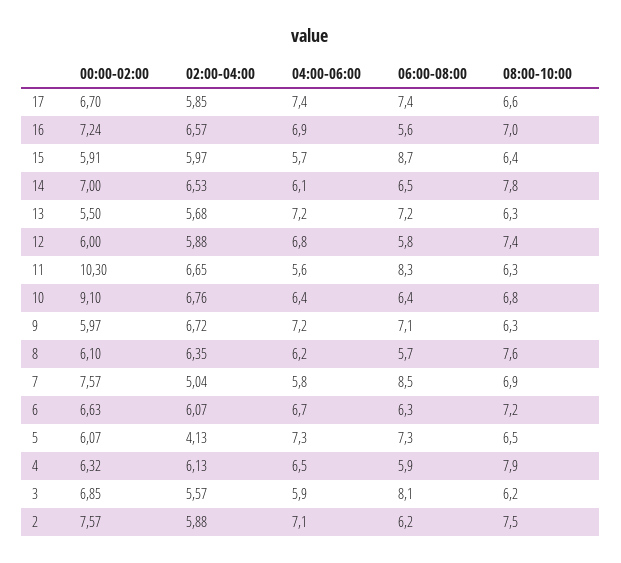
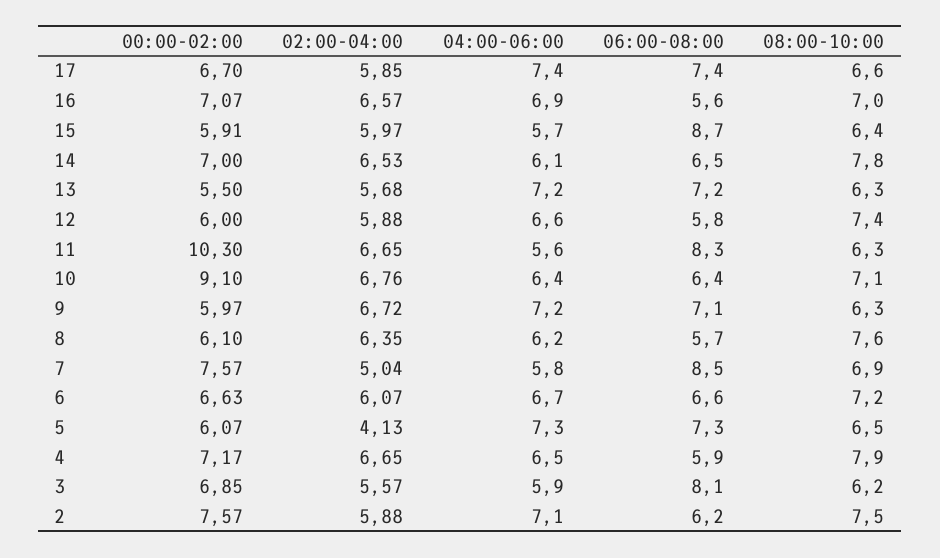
  {
    "00:00-02:00": {
      "17": 6.7,
-     "16": 7.24,
+     "16": 7.07,
      "15": 5.91,
      "14": 7,
      "13": 5.5,
      "12": 6,
      "11": 10.3,
      "10": 9.1,
      "9": 5.97,
      "8": 6.1,
      "7": 7.57,
      "6": 6.63,
      "5": 6.07,
-     "4": 6.32,
+     "4": 7.17,
      "3": 6.85,
      "2": 7.57
    },
    "02:00-04:00": {
      "17": 5.85,
      "16": 6.57,
      "15": 5.97,
      "14": 6.53,
      "13": 5.68,
      "12": 5.88,
      "11": 6.65,
      "10": 6.76,
      "9": 6.72,
      "8": 6.35,
      "7": 5.04,
      "6": 6.07,
      "5": 4.13,
-     "4": 6.13,
+     "4": 6.65,
      "3": 5.57,
      "2": 5.88
    },
    "04:00-06:00": {
      "17": 7.4,
      "16": 6.9,
      "15": 5.7,
      "14": 6.1,
      "13": 7.2,
-     "12": 6.8,
+     "12": 6.6,
      "11": 5.6,
      "10": 6.4,
      "9": 7.2,
      "8": 6.2,
      "7": 5.8,
      "6": 6.7,
      "5": 7.3,
      "4": 6.5,
      "3": 5.9,
      "2": 7.1
    },
    "06:00-08:00": {
      "17": 7.4,
      "16": 5.6,
      "15": 8.7,
      "14": 6.5,
      "13": 7.2,
      "12": 5.8,
      "11": 8.3,
      "10": 6.4,
      "9": 7.1,
      "8": 5.7,
      "7": 8.5,
-     "6": 6.3,
+     "6": 6.6,
      "5": 7.3,
      "4": 5.9,
      "3": 8.1,
      "2": 6.2
    },
    "08:00-10:00": {
      "17": 6.6,
      "16": 7,
      "15": 6.4,
      "14": 7.8,
      "13": 6.3,
      "12": 7.4,
      "11": 6.3,
-     "10": 6.8,
+     "10": 7.1,
      "9": 6.3,
      "8": 7.6,
      "7": 6.9,
      "6": 7.2,
      "5": 6.5,
      "4": 7.9,
      "3": 6.2,
      "2": 7.5
    }
  }

